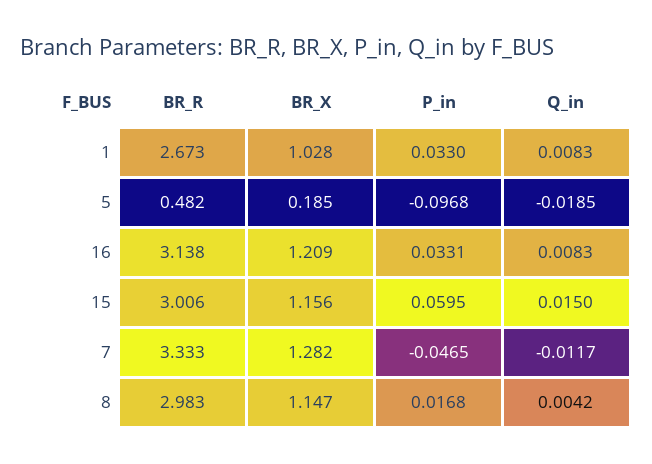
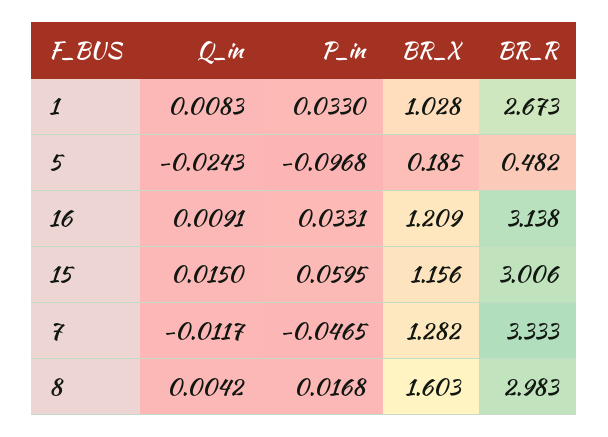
  {
    "BR_R": {
      "1": 2.673,
      "5": 0.482,
      "16": 3.138,
      "15": 3.006,
      "7": 3.333,
      "8": 2.983
    },
    "BR_X": {
      "1": 1.028,
      "5": 0.185,
      "16": 1.209,
      "15": 1.156,
      "7": 1.282,
-     "8": 1.147
+     "8": 1.603
    },
    "P_in": {
      "1": 0.033,
      "5": -0.0968,
      "16": 0.0331,
      "15": 0.0595,
      "7": -0.0465,
      "8": 0.0168
    },
    "Q_in": {
      "1": 0.0083,
-     "5": -0.0185,
+     "5": -0.0243,
-     "16": 0.0083,
+     "16": 0.0091,
      "15": 0.015,
      "7": -0.0117,
      "8": 0.0042
    }
  }

